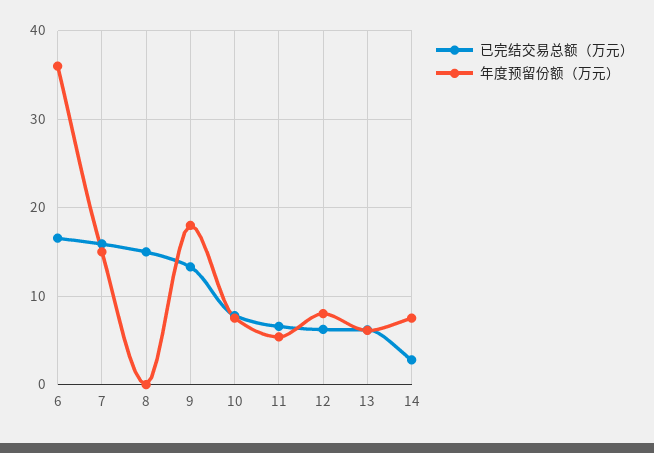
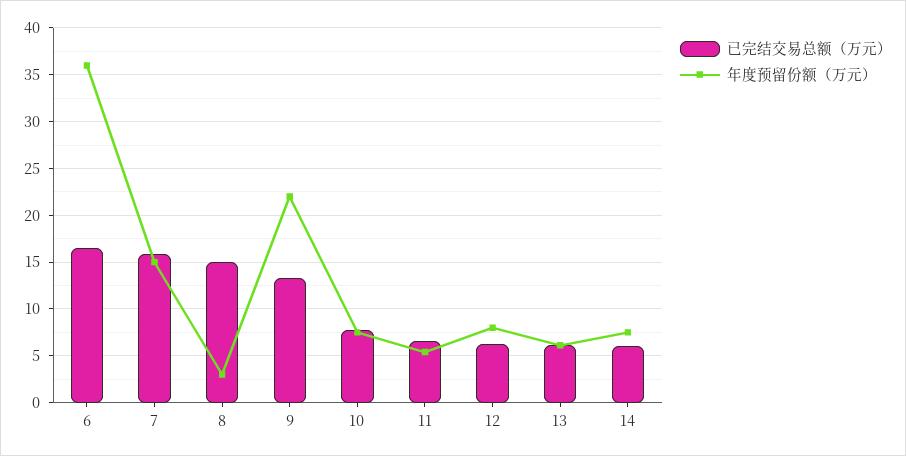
  {
    "已完结交易总额（万元）": {
      "6": 17,
      "7": 16,
      "8": 15,
      "9": 13,
      "10": 8,
      "11": 7,
      "12": 6,
      "13": 6,
-     "14": 3
+     "14": 6
    },
    "年度预留份额（万元）": {
      "6": 36,
      "7": 15,
-     "8": 0,
+     "8": 3,
-     "9": 18,
+     "9": 22,
      "10": 8,
      "11": 5,
      "12": 8,
      "13": 6,
      "14": 8
    }
  }

